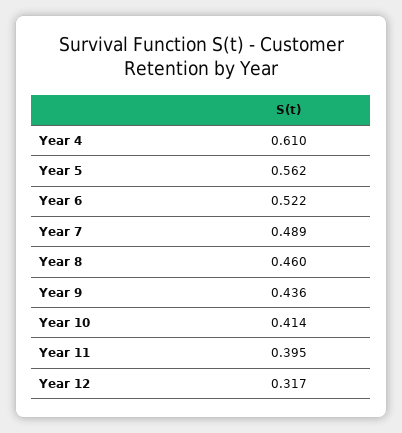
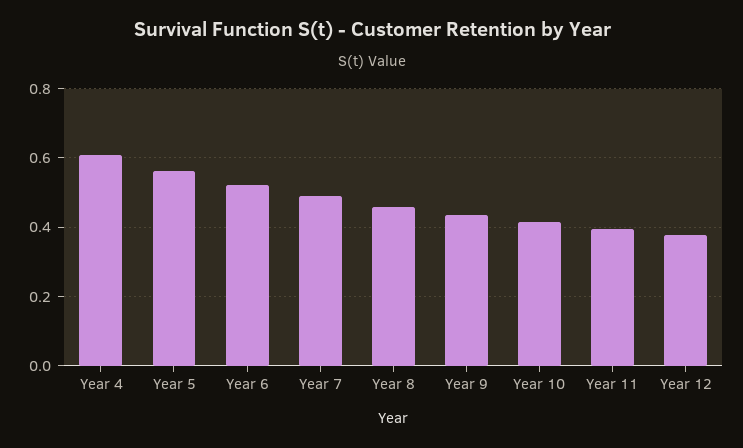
  {
    "Year 4": 0.61,
    "Year 5": 0.562,
    "Year 6": 0.522,
    "Year 7": 0.489,
    "Year 8": 0.46,
    "Year 9": 0.436,
    "Year 10": 0.414,
    "Year 11": 0.395,
-   "Year 12": 0.317
+   "Year 12": 0.38
  }

